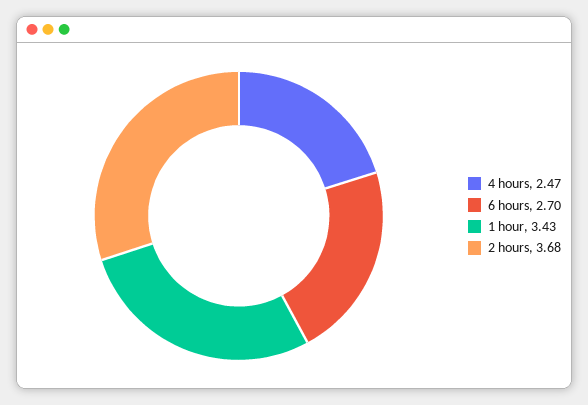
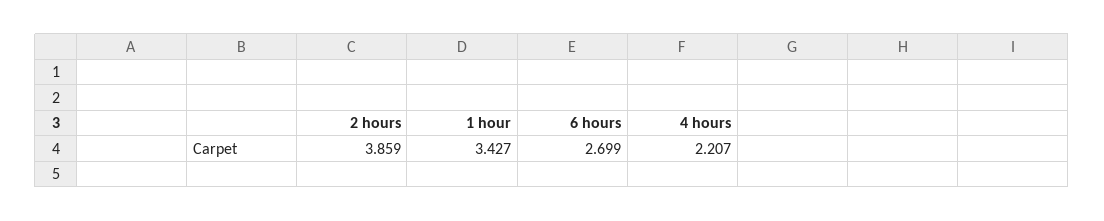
  {
-   "4 hours": 2.47,
+   "4 hours": 2.207,
    "6 hours": 2.699,
    "1 hour": 3.427,
-   "2 hours": 3.68
+   "2 hours": 3.859
  }

